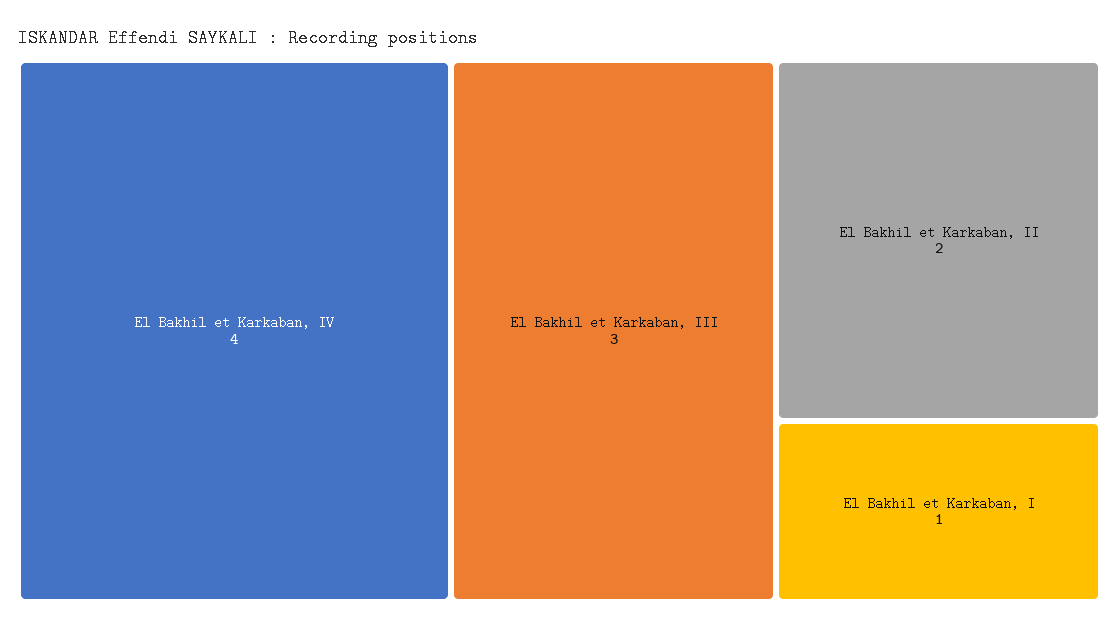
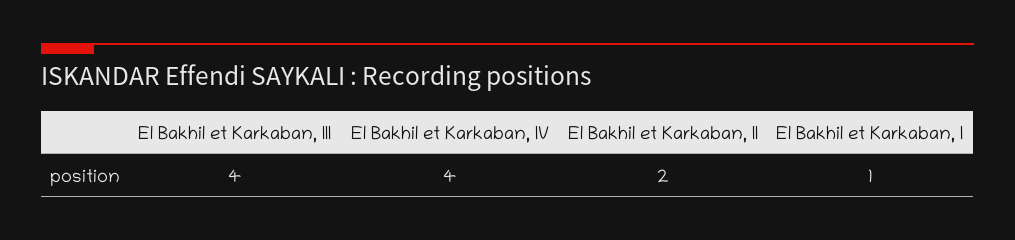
  {
    "El Bakhil et Karkaban, IV": 4,
-   "El Bakhil et Karkaban, III": 3,
+   "El Bakhil et Karkaban, III": 4,
    "El Bakhil et Karkaban, II": 2,
    "El Bakhil et Karkaban, I": 1
  }

